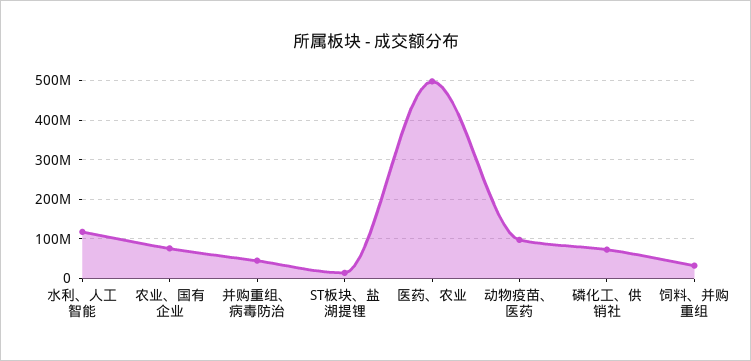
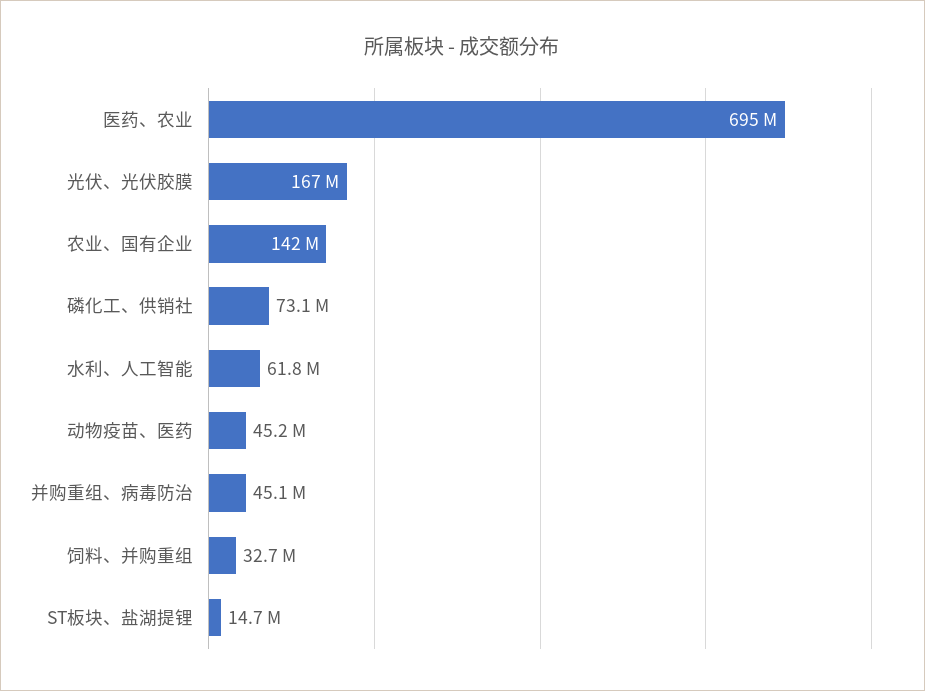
  {
-   "水利、人工智能": 120000000,
+   "水利、人工智能": 61800000,
-   "农业、国有企业": 80000000,
+   "农业、国有企业": 142000000,
    "并购重组、病毒防治": 45100000,
    "ST板块、盐湖提锂": 14700000,
-   "医药、农业": 500000000,
+   "医药、农业": 695000000,
-   "动物疫苗、医药": 100000000,
+   "动物疫苗、医药": 45200000,
    "磷化工、供销社": 73100000,
-   "饲料、并购重组": 32700000
+   "饲料、并购重组": 32700000,
+   "光伏、光伏胶膜": 167000000
  }

